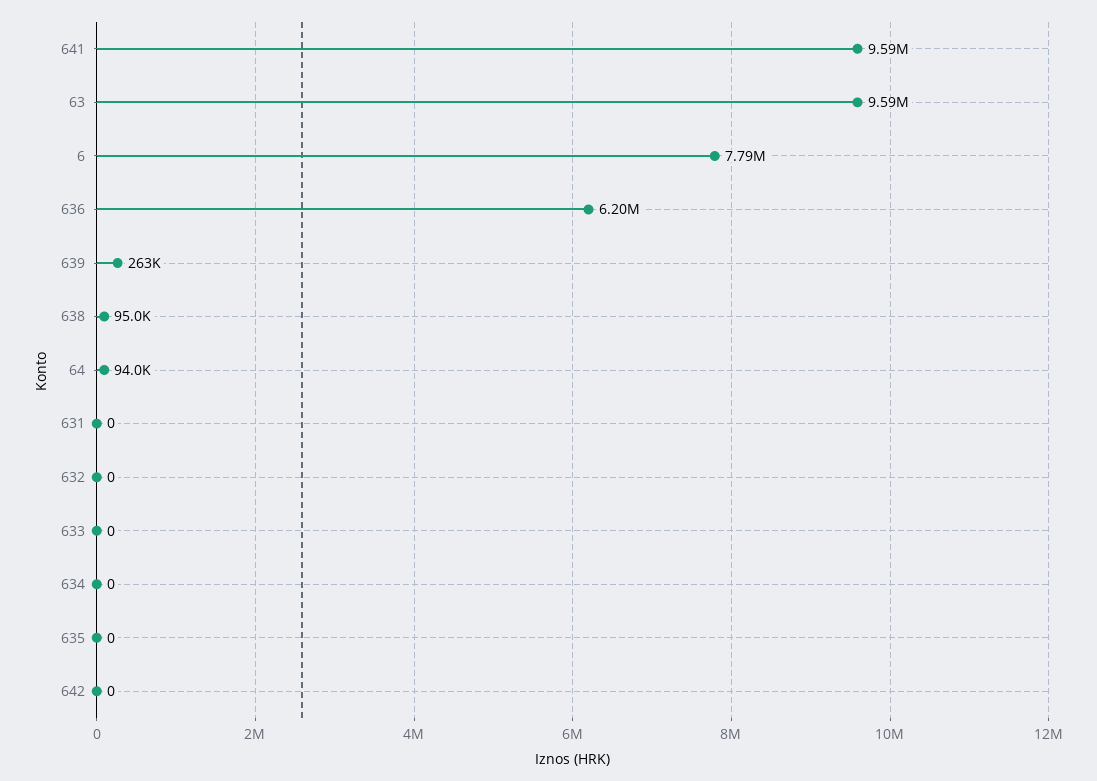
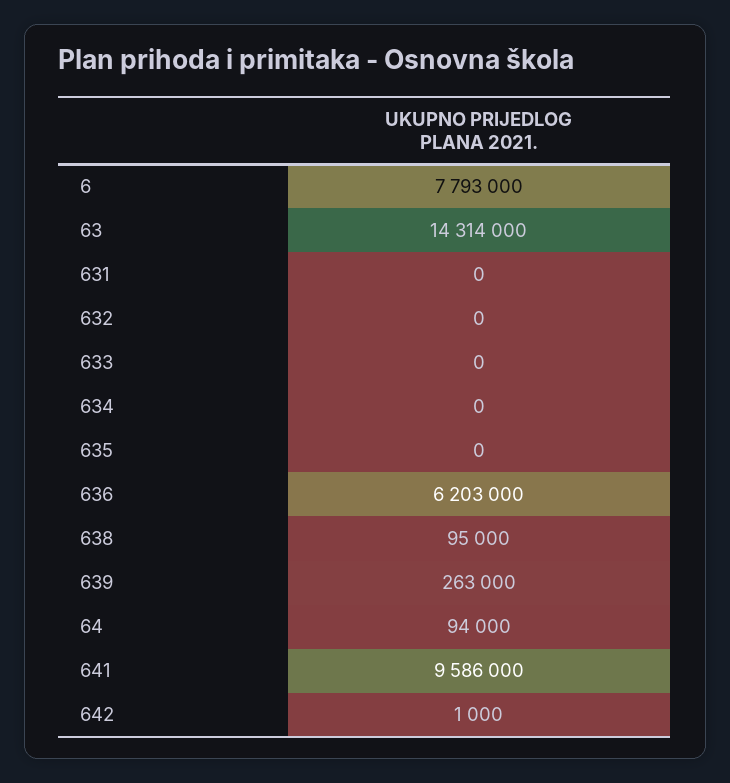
  {
    "641": 9586000,
-   "63": 9590000,
+   "63": 14314000,
    "6": 7793000,
    "636": 6203000,
    "639": 263000,
    "638": 95000,
    "64": 94000,
    "631": 0,
    "632": 0,
    "633": 0,
    "634": 0,
    "635": 0,
-   "642": 0
+   "642": 1000
  }

